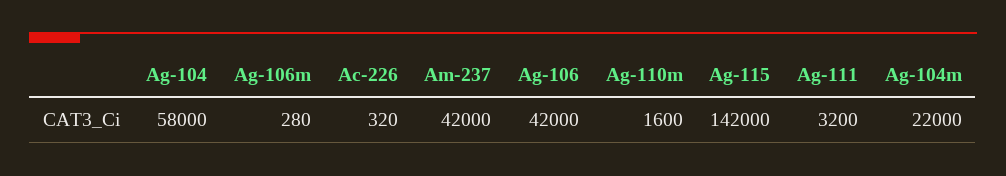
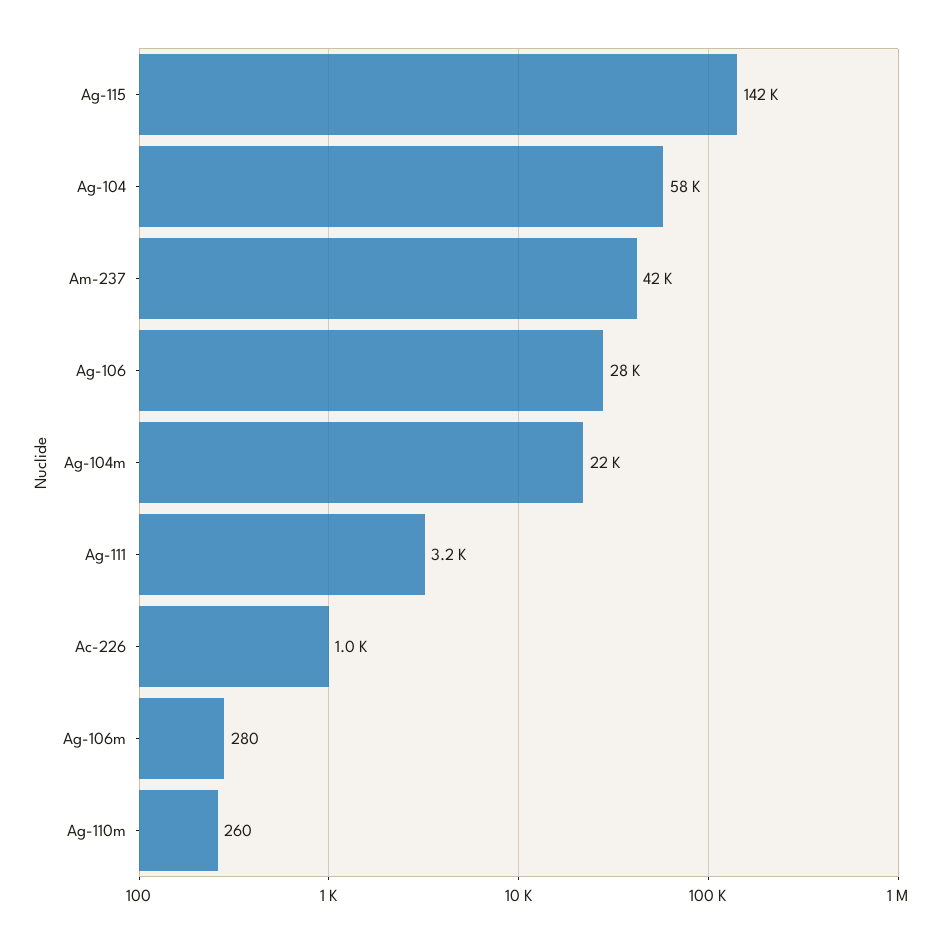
  {
    "Ag-104": 58000,
    "Ag-106m": 280,
-   "Ac-226": 320,
+   "Ac-226": 1000,
    "Am-237": 42000,
-   "Ag-106": 42000,
+   "Ag-106": 28000,
-   "Ag-110m": 1600,
+   "Ag-110m": 260,
    "Ag-115": 142000,
    "Ag-111": 3200,
    "Ag-104m": 22000
  }

